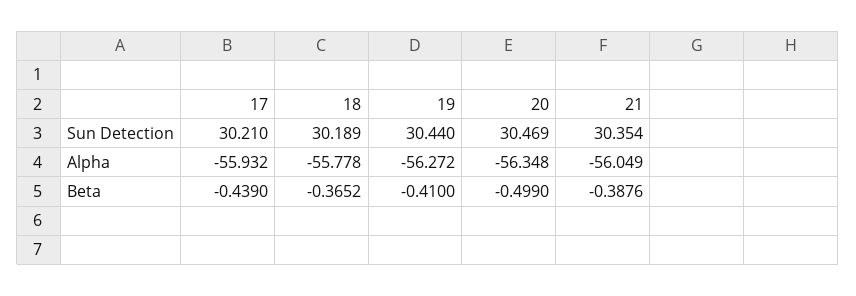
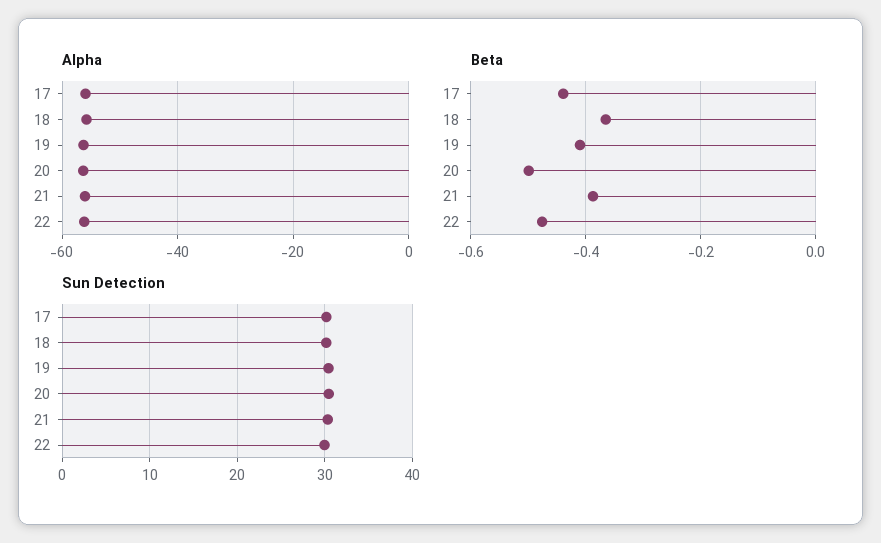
  {
    "Sun Detection": {
      "17": 30.21,
      "18": 30.189,
      "19": 30.44,
      "20": 30.469,
-     "21": 30.354
+     "21": 30.354,
+     "22": 30
    },
    "Alpha": {
      "17": -55.932,
      "18": -55.778,
      "19": -56.272,
      "20": -56.348,
-     "21": -56.049
+     "21": -56.049,
+     "22": -56
    },
    "Beta": {
      "17": -0.439,
      "18": -0.3652,
      "19": -0.41,
      "20": -0.499,
-     "21": -0.3876
+     "21": -0.3876,
+     "22": -0.48
    }
  }

